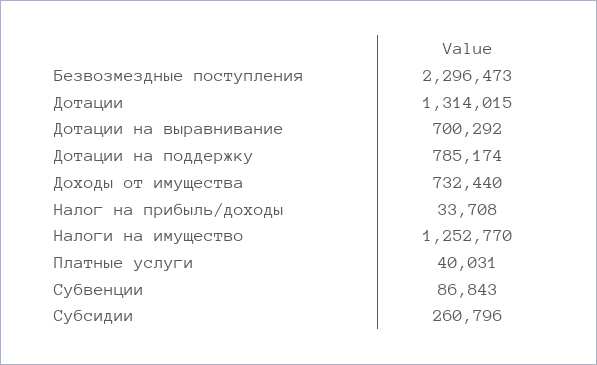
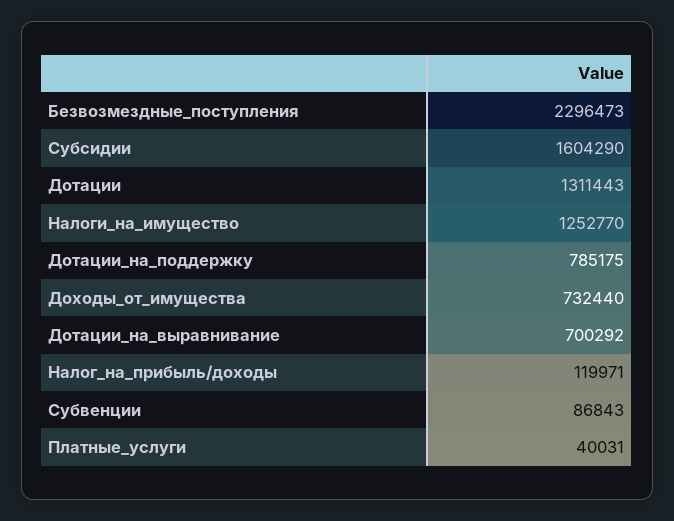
  {
    "Безвозмездные поступления": 2296473,
-   "Дотации": 1314015,
+   "Дотации": 1311443,
    "Дотации на выравнивание": 700292,
-   "Дотации на поддержку": 785174,
+   "Дотации на поддержку": 785175,
    "Доходы от имущества": 732440,
-   "Налог на прибыль/доходы": 33708,
+   "Налог на прибыль/доходы": 119971,
    "Налоги на имущество": 1252770,
    "Платные услуги": 40031,
    "Субвенции": 86843,
-   "Субсидии": 260796
+   "Субсидии": 1604290
  }

